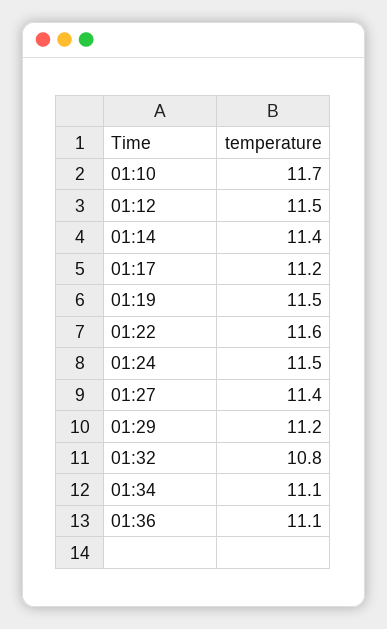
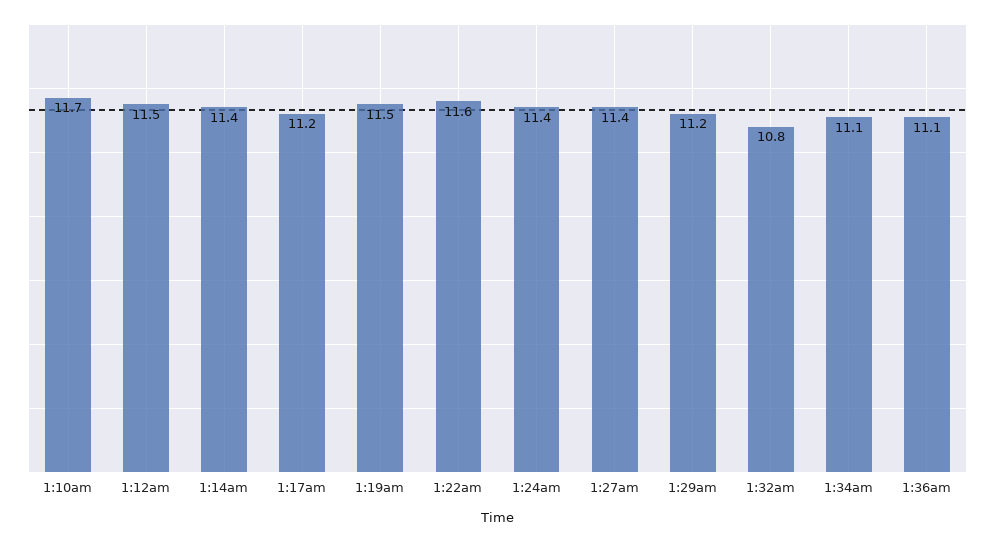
  {
    "01:10": 11.7,
    "01:12": 11.5,
    "01:14": 11.4,
    "01:17": 11.2,
    "01:19": 11.5,
    "01:22": 11.6,
-   "01:24": 11.5,
+   "01:24": 11.4,
    "01:27": 11.4,
    "01:29": 11.2,
    "01:32": 10.8,
    "01:34": 11.1,
    "01:36": 11.1
  }

